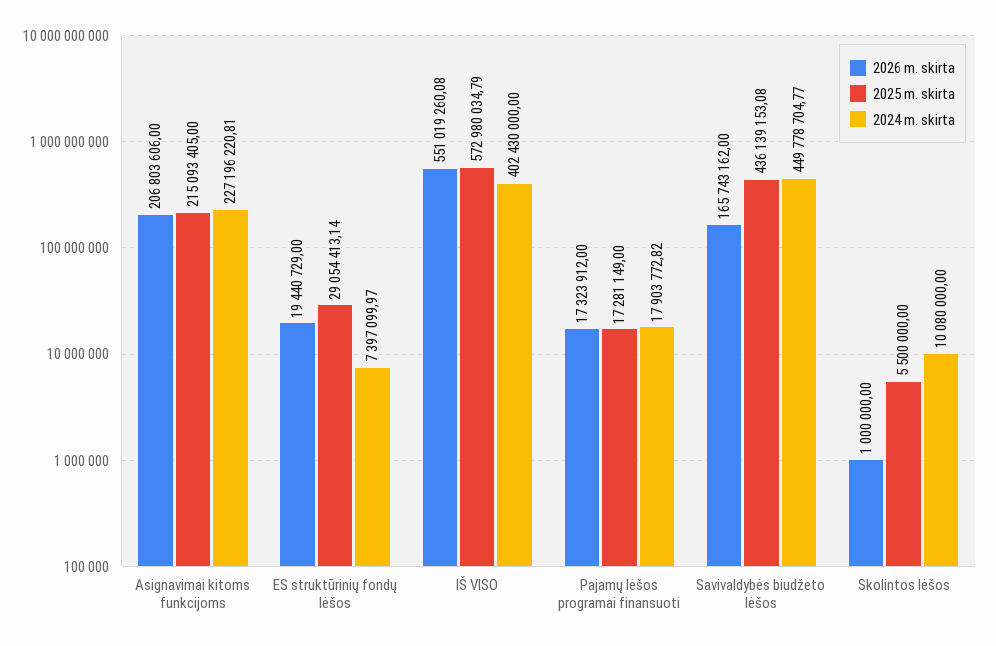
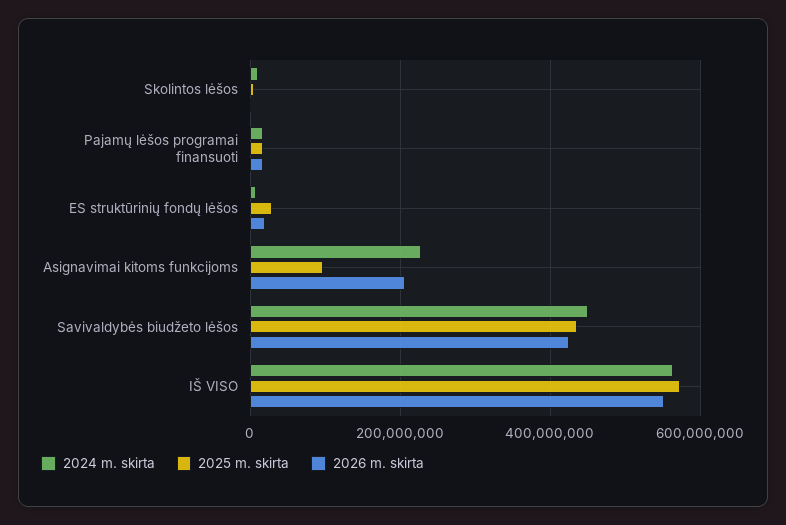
  {
    "2026 m. skirta": {
      "Asignavimai kitoms funkcijoms": 206803606,
      "ES struktūrinių fondų lėšos": 19440729,
      "IŠ VISO": 551019260.08,
      "Pajamų lėšos programai finansuoti": 17323912,
-     "Savivaldybės biudžeto lėšos": 165743162,
+     "Savivaldybės biudžeto lėšos": 420000000,
      "Skolintos lėšos": 1000000
    },
    "2025 m. skirta": {
-     "Asignavimai kitoms funkcijoms": 215093405,
+     "Asignavimai kitoms funkcijoms": 100000000,
      "ES struktūrinių fondų lėšos": 29054413.14,
      "IŠ VISO": 572980034.79,
      "Pajamų lėšos programai finansuoti": 17281149,
      "Savivaldybės biudžeto lėšos": 436139153.08,
      "Skolintos lėšos": 5500000
    },
    "2024 m. skirta": {
      "Asignavimai kitoms funkcijoms": 227196220.81,
      "ES struktūrinių fondų lėšos": 7397099.97,
-     "IŠ VISO": 402430000,
+     "IŠ VISO": 560000000,
      "Pajamų lėšos programai finansuoti": 17903772.82,
      "Savivaldybės biudžeto lėšos": 449778704.77,
      "Skolintos lėšos": 10080000
    }
  }

